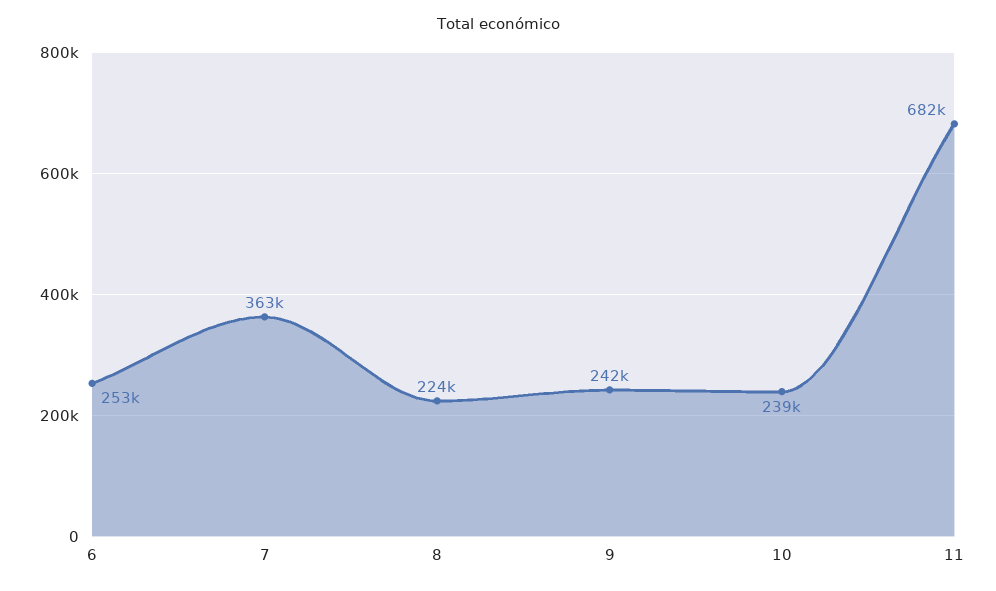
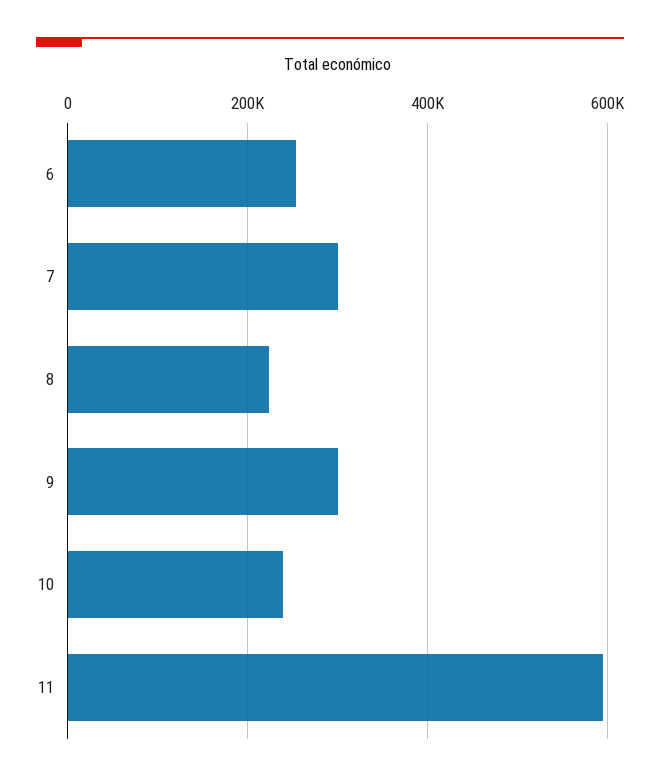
  {
    "6": 253000,
-   "7": 363000,
+   "7": 300000,
    "8": 224000,
-   "9": 242000,
+   "9": 300000,
    "10": 239000,
-   "11": 682000
+   "11": 600000
  }

